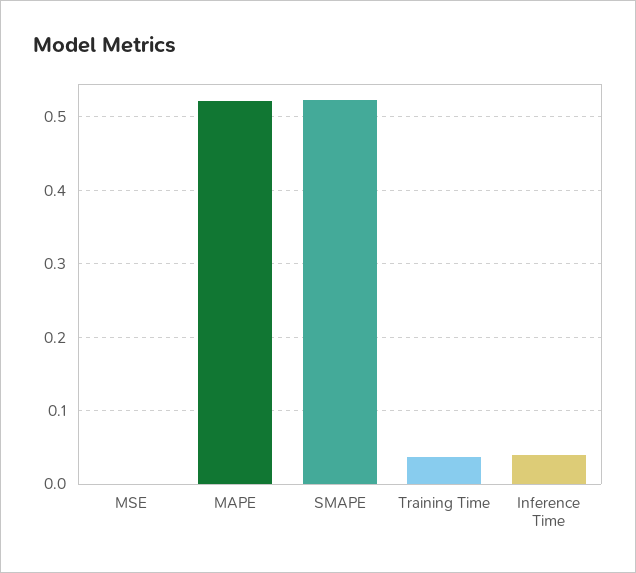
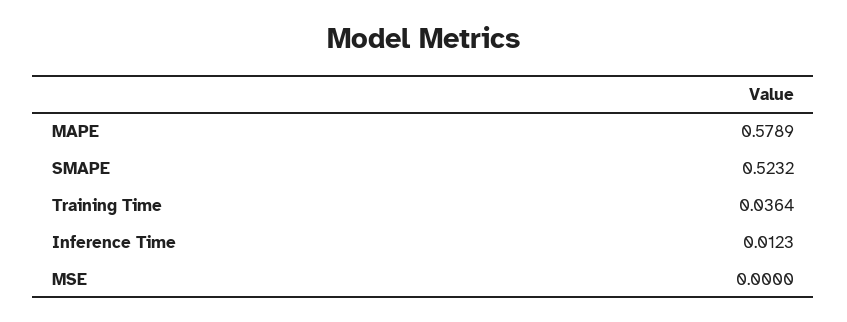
  {
    "MSE": 0,
-   "MAPE": 0.52,
+   "MAPE": 0.5789,
    "SMAPE": 0.5232,
    "Training Time": 0.0364,
-   "Inference Time": 0.04
+   "Inference Time": 0.0123
  }

